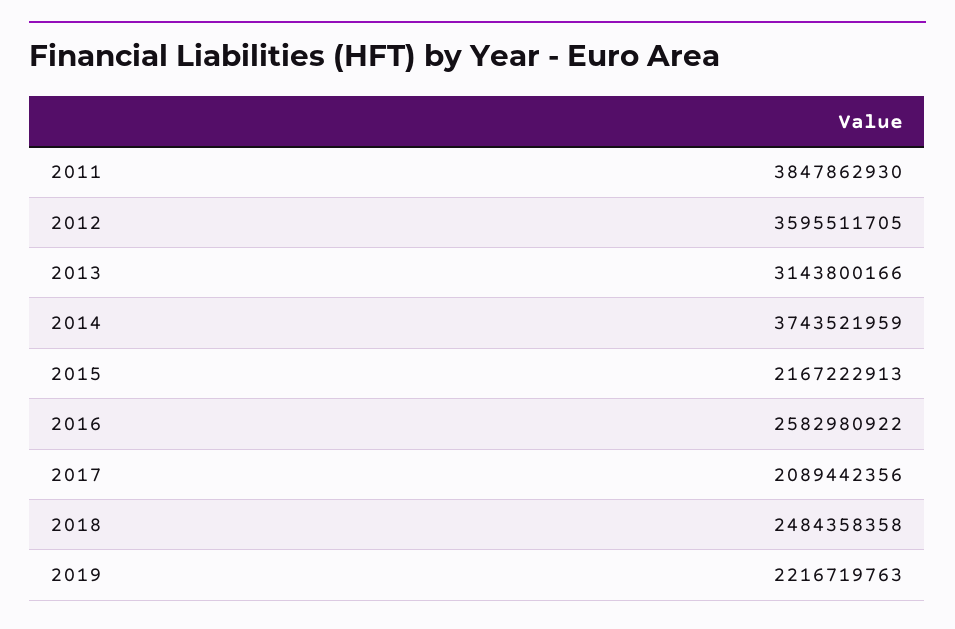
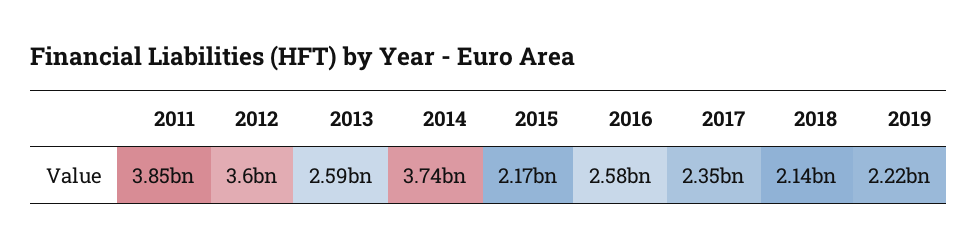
  {
    "2011": 3847862930,
    "2012": 3595511705,
-   "2013": 3143800166,
+   "2013": 2590000000,
    "2014": 3743521959,
    "2015": 2167222913,
    "2016": 2582980922,
-   "2017": 2089442356,
+   "2017": 2350000000,
-   "2018": 2484358358,
+   "2018": 2140000000,
    "2019": 2216719763
  }

